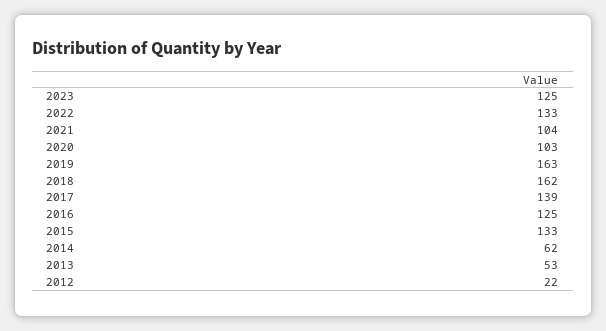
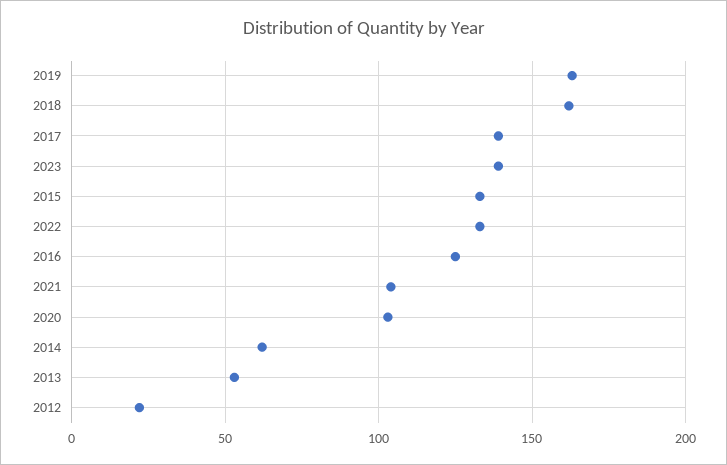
  {
-   "2023": 125,
+   "2023": 140,
    "2022": 133,
    "2021": 104,
    "2020": 103,
    "2019": 163,
    "2018": 162,
    "2017": 139,
    "2016": 125,
    "2015": 133,
    "2014": 62,
    "2013": 53,
    "2012": 22
  }

